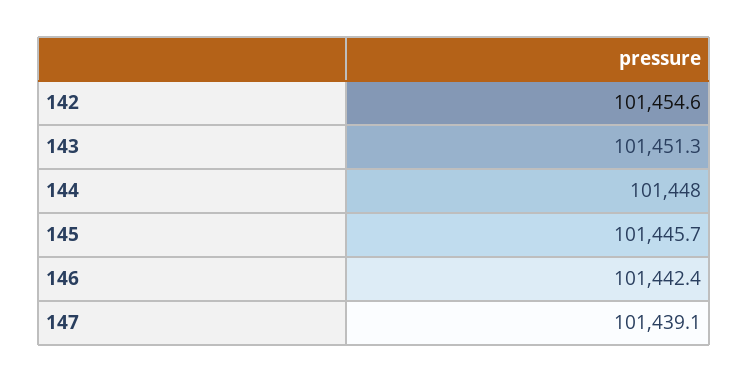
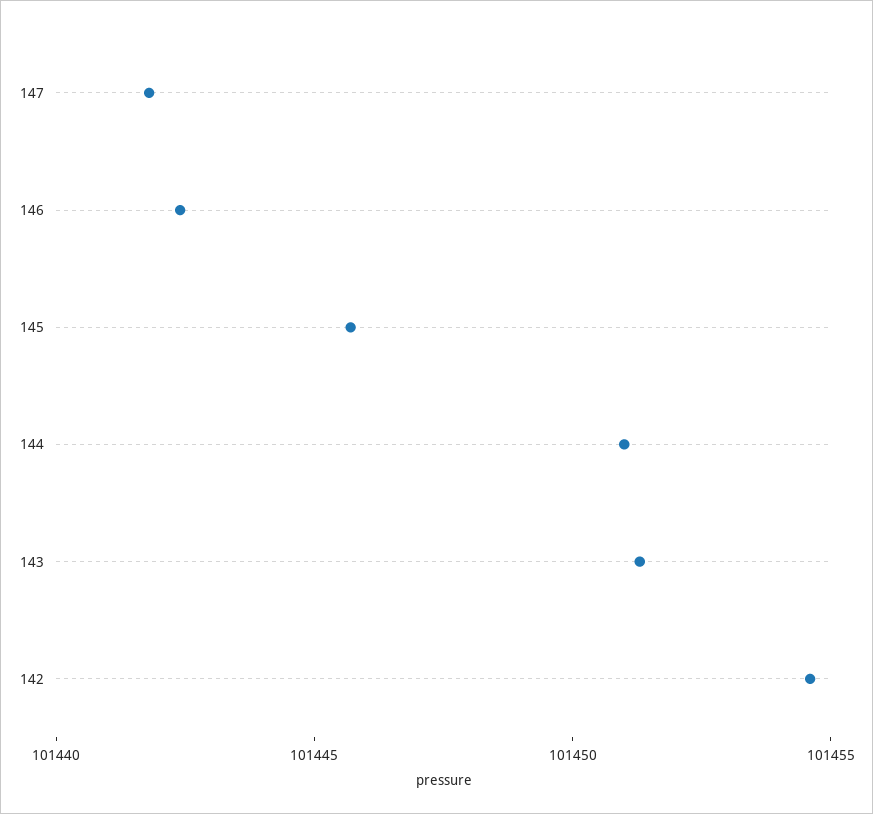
  {
    "142": 101454.6,
    "143": 101451.3,
-   "144": 101448,
+   "144": 101451,
    "145": 101445.7,
    "146": 101442.4,
-   "147": 101439.1
+   "147": 101442
  }

